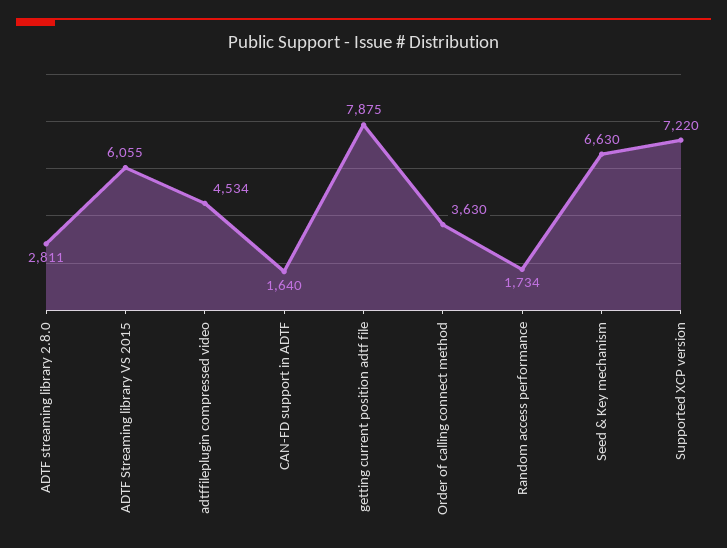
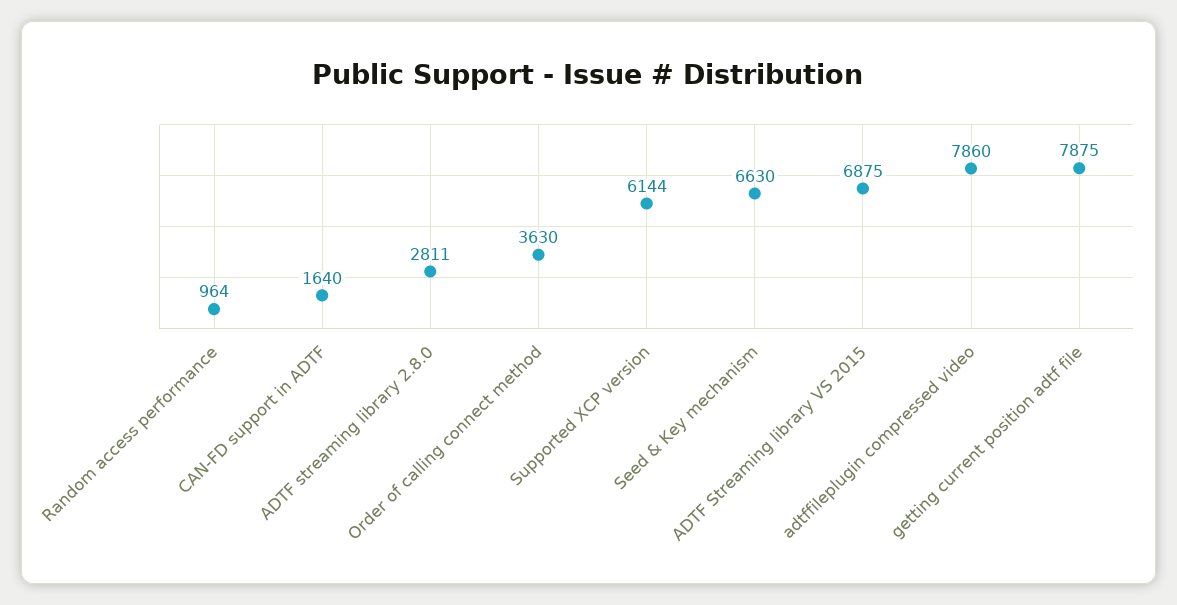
  {
    "ADTF streaming library 2.8.0": 2811,
-   "ADTF Streaming library VS 2015": 6055,
+   "ADTF Streaming library VS 2015": 6875,
-   "adtffileplugin compressed video": 4534,
+   "adtffileplugin compressed video": 7860,
    "CAN-FD support in ADTF": 1640,
    "getting current position adtf file": 7875,
    "Order of calling connect method": 3630,
-   "Random access performance": 1734,
+   "Random access performance": 964,
    "Seed & Key mechanism": 6630,
-   "Supported XCP version": 7220
+   "Supported XCP version": 6144
  }

